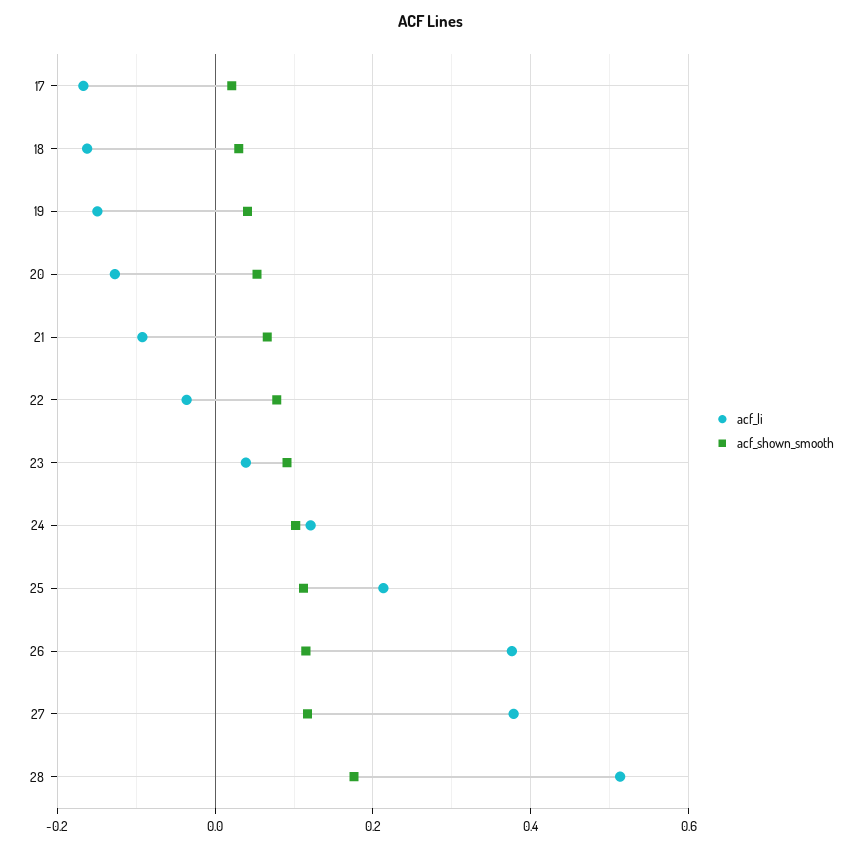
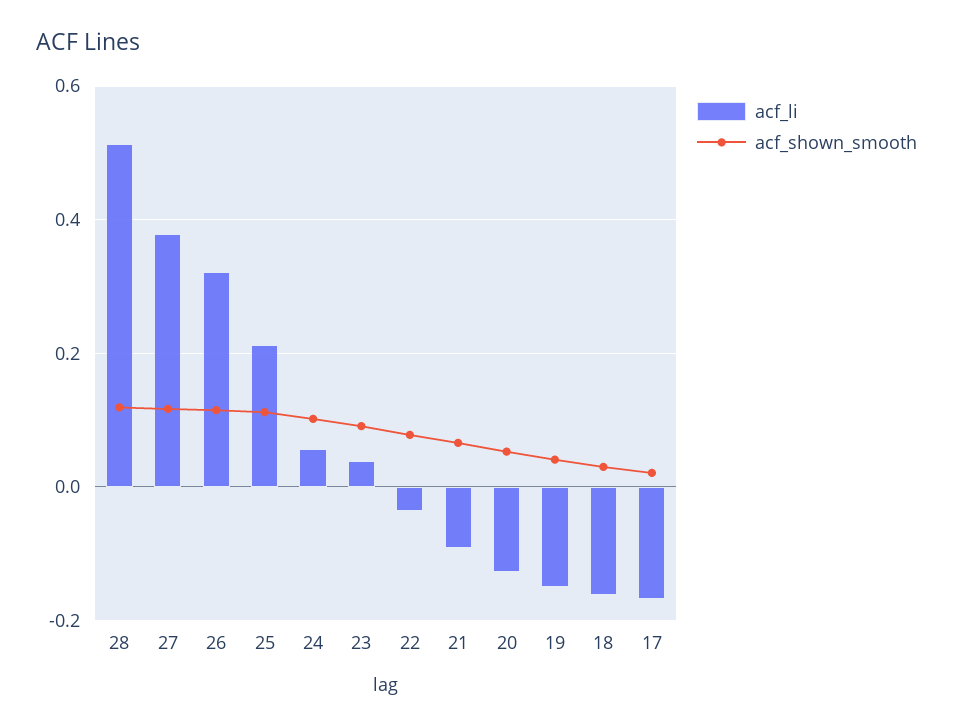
  {
    "acf_li": {
      "17": -0.16,
      "18": -0.16,
      "19": -0.14,
      "20": -0.12,
      "21": -0.1,
      "22": -0.04,
      "23": 0.04,
-     "24": 0.12,
+     "24": 0.06,
      "25": 0.22,
-     "26": 0.38,
+     "26": 0.32,
      "27": 0.38,
      "28": 0.52
    },
    "acf_shown_smooth": {
      "17": 0.02,
      "18": 0.04,
      "19": 0.04,
      "20": 0.06,
      "21": 0.06,
      "22": 0.08,
      "23": 0.1,
      "24": 0.1,
      "25": 0.12,
      "26": 0.12,
      "27": 0.12,
-     "28": 0.18
+     "28": 0.12
    }
  }

